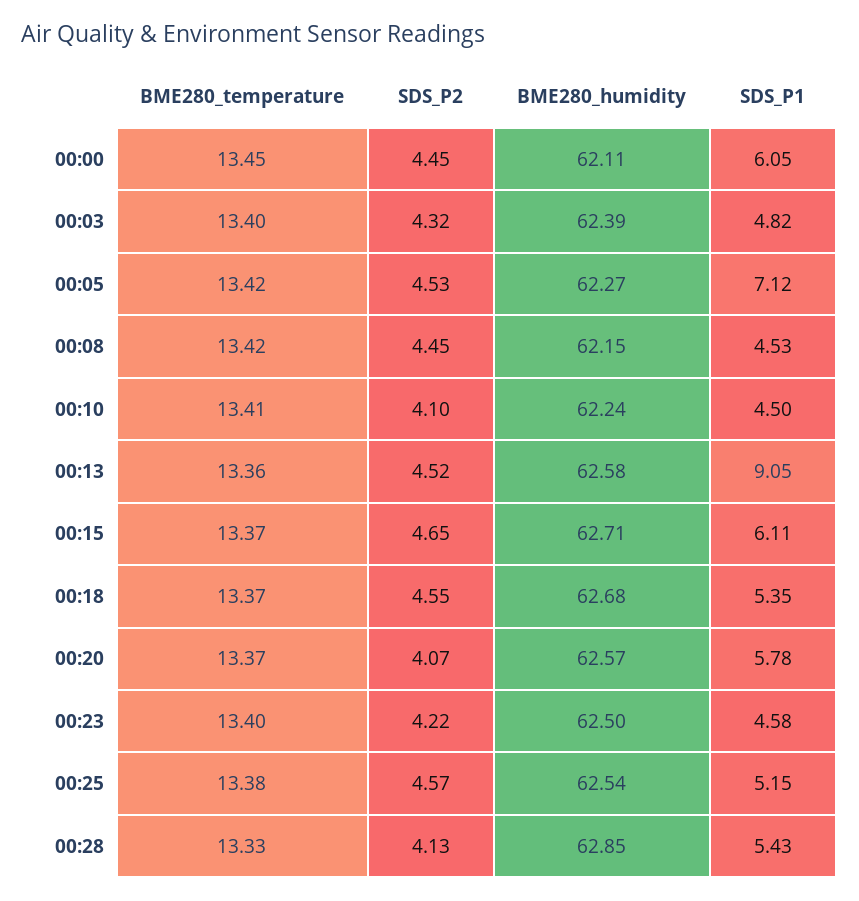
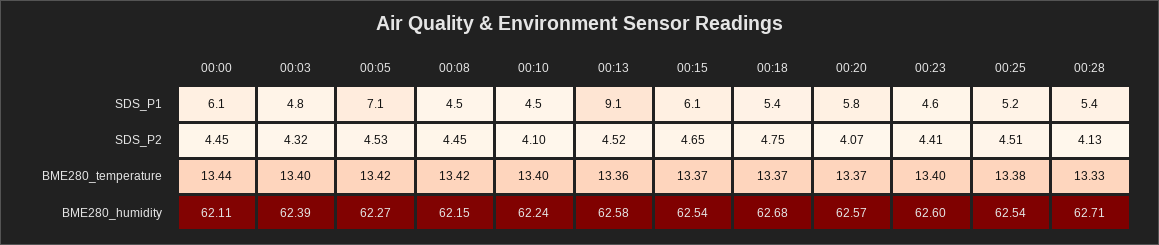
  {
    "BME280_temperature": {
-     "00:00": 13.45,
+     "00:00": 13.44,
      "00:03": 13.4,
      "00:05": 13.42,
      "00:08": 13.42,
-     "00:10": 13.41,
+     "00:10": 13.4,
      "00:13": 13.36,
      "00:15": 13.37,
      "00:18": 13.37,
      "00:20": 13.37,
      "00:23": 13.4,
      "00:25": 13.38,
      "00:28": 13.33
    },
    "SDS_P2": {
      "00:00": 4.45,
      "00:03": 4.32,
      "00:05": 4.53,
      "00:08": 4.45,
      "00:10": 4.1,
      "00:13": 4.52,
      "00:15": 4.65,
-     "00:18": 4.55,
+     "00:18": 4.75,
      "00:20": 4.07,
-     "00:23": 4.22,
+     "00:23": 4.41,
-     "00:25": 4.57,
+     "00:25": 4.51,
      "00:28": 4.13
    },
    "BME280_humidity": {
      "00:00": 62.11,
      "00:03": 62.39,
      "00:05": 62.27,
      "00:08": 62.15,
      "00:10": 62.24,
      "00:13": 62.58,
-     "00:15": 62.71,
+     "00:15": 62.54,
      "00:18": 62.68,
      "00:20": 62.57,
-     "00:23": 62.5,
+     "00:23": 62.6,
      "00:25": 62.54,
-     "00:28": 62.85
+     "00:28": 62.71
    },
    "SDS_P1": {
      "00:00": 6.05,
      "00:03": 4.82,
      "00:05": 7.12,
      "00:08": 4.53,
      "00:10": 4.5,
      "00:13": 9.05,
      "00:15": 6.11,
      "00:18": 5.35,
      "00:20": 5.78,
      "00:23": 4.58,
      "00:25": 5.15,
      "00:28": 5.43
    }
  }

